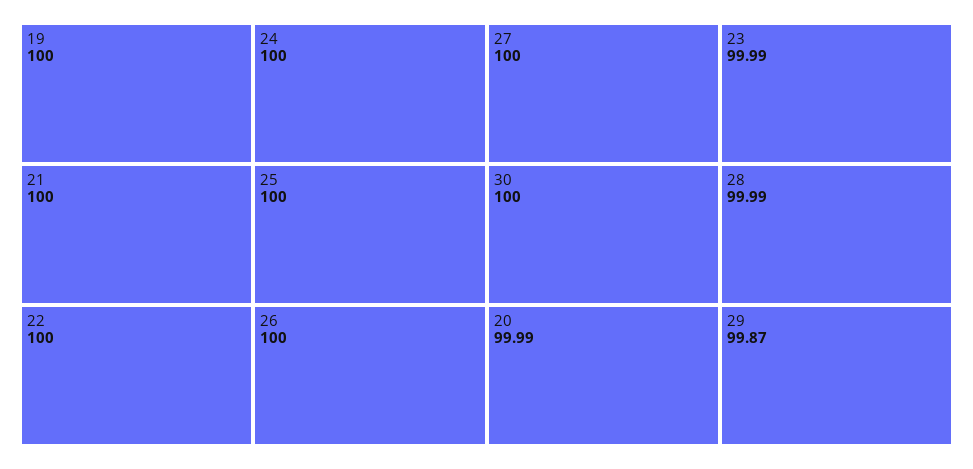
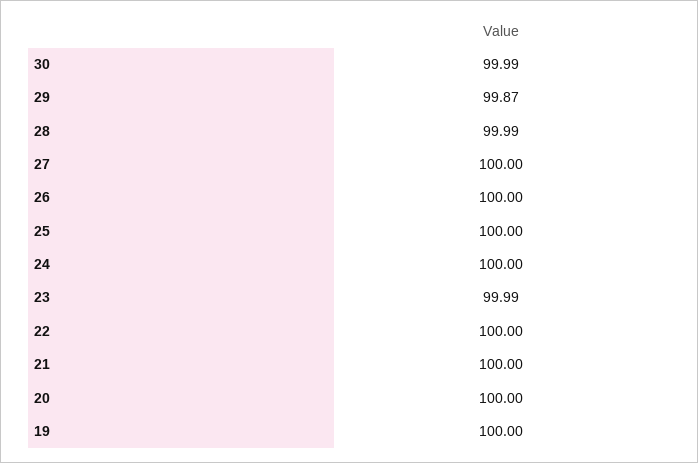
  {
    "19": 100,
    "21": 100,
    "22": 100,
    "24": 100,
    "25": 100,
    "26": 100,
    "27": 100,
-   "30": 100,
+   "30": 99.99,
-   "20": 99.99,
+   "20": 100,
    "23": 99.99,
    "28": 99.99,
    "29": 99.87
  }

